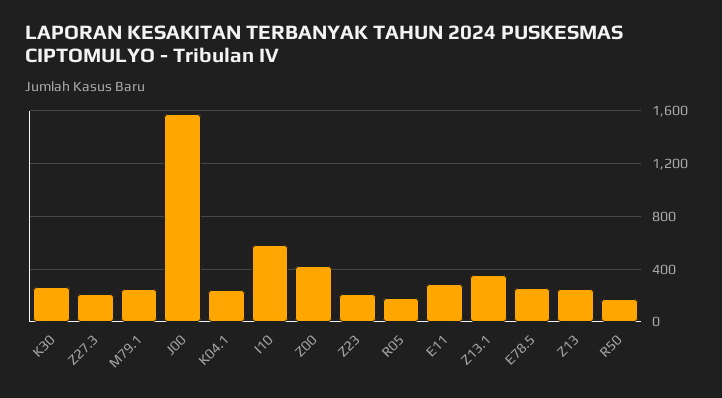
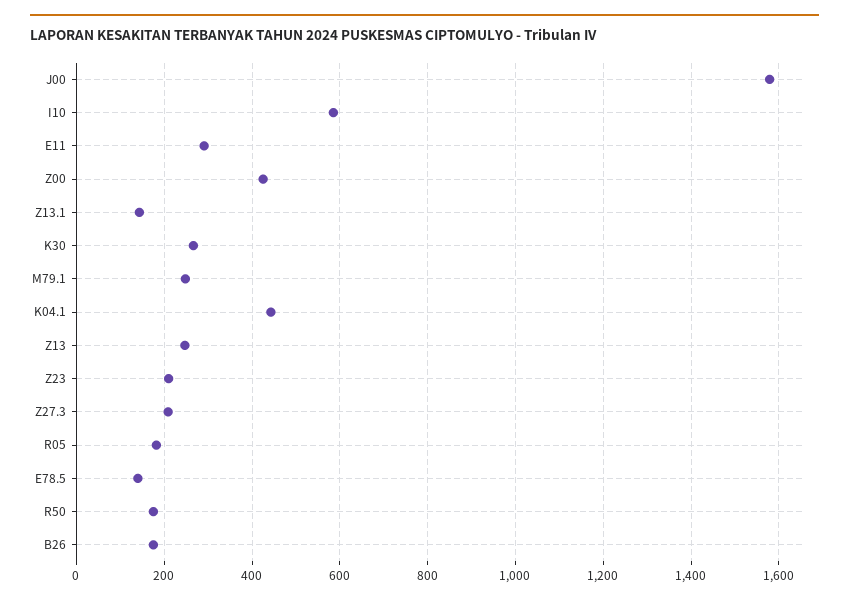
  {
    "K30": 260,
    "Z27.3": 200,
    "M79.1": 240,
    "J00": 1580,
-   "K04.1": 250,
+   "K04.1": 440,
    "I10": 580,
    "Z00": 420,
    "Z23": 220,
    "R05": 180,
    "E11": 300,
-   "Z13.1": 350,
+   "Z13.1": 140,
-   "E78.5": 250,
+   "E78.5": 140,
    "Z13": 240,
-   "R50": 180
+   "R50": 180,
+   "B26": 180
  }

